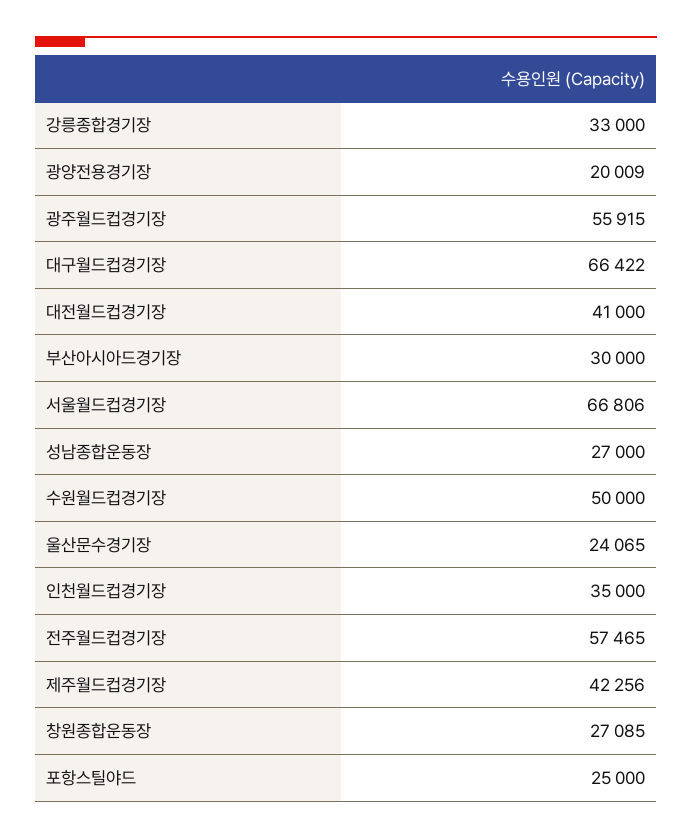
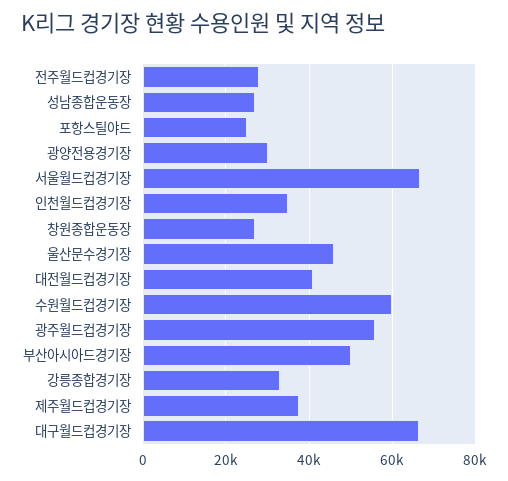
  {
    "강릉종합경기장": 33000,
-   "광양전용경기장": 20009,
+   "광양전용경기장": 30000,
    "광주월드컵경기장": 55915,
    "대구월드컵경기장": 66422,
    "대전월드컵경기장": 41000,
-   "부산아시아드경기장": 30000,
+   "부산아시아드경기장": 50000,
    "서울월드컵경기장": 66806,
    "성남종합운동장": 27000,
-   "수원월드컵경기장": 50000,
+   "수원월드컵경기장": 60000,
-   "울산문수경기장": 24065,
+   "울산문수경기장": 46000,
    "인천월드컵경기장": 35000,
-   "전주월드컵경기장": 57465,
+   "전주월드컵경기장": 28000,
-   "제주월드컵경기장": 42256,
+   "제주월드컵경기장": 38000,
    "창원종합운동장": 27085,
    "포항스틸야드": 25000
  }

